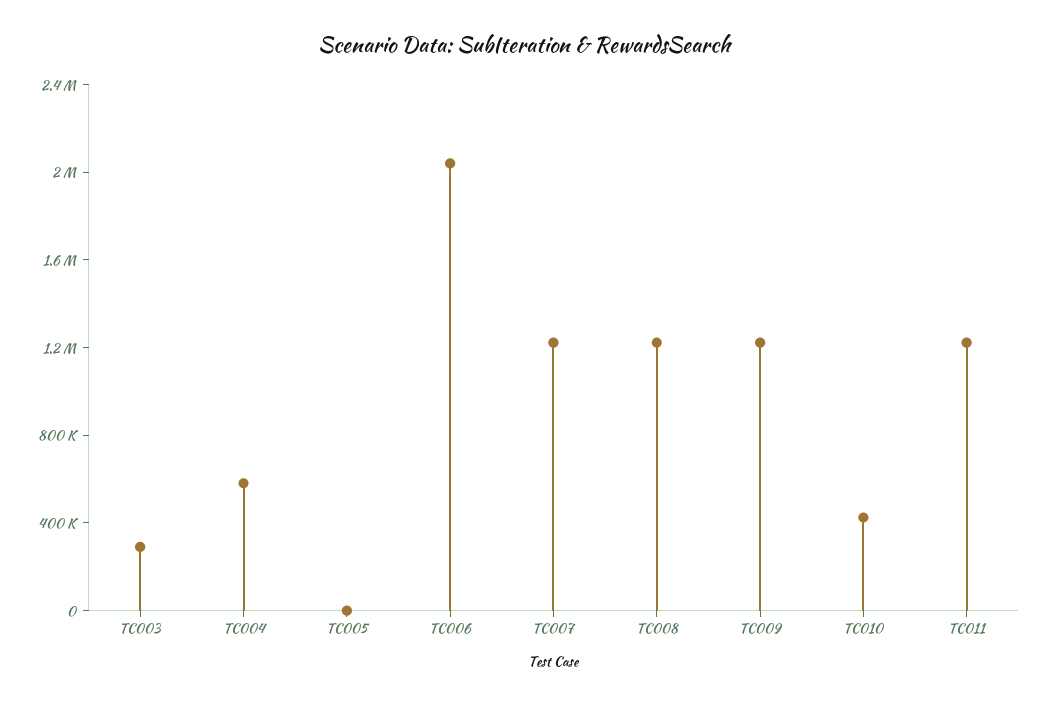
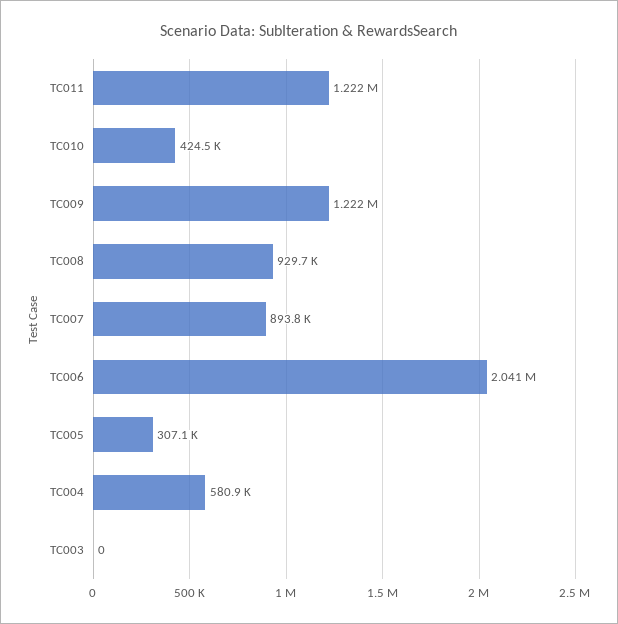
  {
-   "TC003": 300000,
+   "TC003": 0,
    "TC004": 580900,
-   "TC005": 0,
+   "TC005": 307100,
    "TC006": 2041000,
-   "TC007": 1200000,
+   "TC007": 893800,
-   "TC008": 1200000,
+   "TC008": 929700,
    "TC009": 1222000,
    "TC010": 424500,
    "TC011": 1222000
  }

